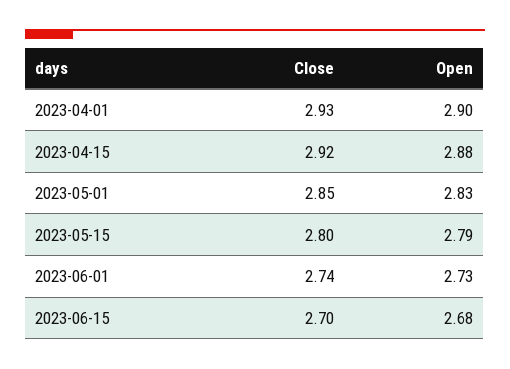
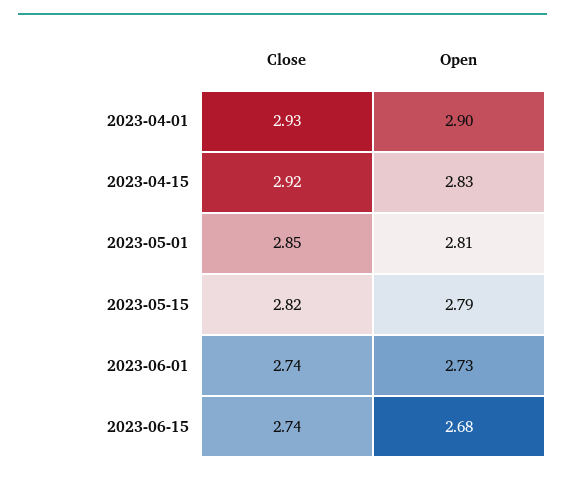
  {
    "Close": {
      "2023-04-01": 2.93,
      "2023-04-15": 2.92,
      "2023-05-01": 2.85,
-     "2023-05-15": 2.8,
+     "2023-05-15": 2.82,
      "2023-06-01": 2.74,
-     "2023-06-15": 2.7
+     "2023-06-15": 2.74
    },
    "Open": {
      "2023-04-01": 2.9,
-     "2023-04-15": 2.88,
+     "2023-04-15": 2.83,
-     "2023-05-01": 2.83,
+     "2023-05-01": 2.81,
      "2023-05-15": 2.79,
      "2023-06-01": 2.73,
      "2023-06-15": 2.68
    }
  }

